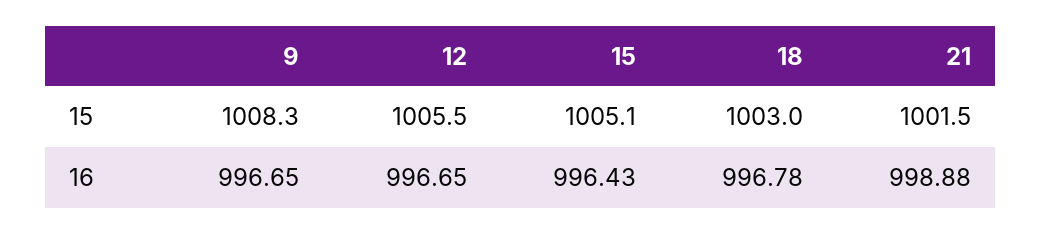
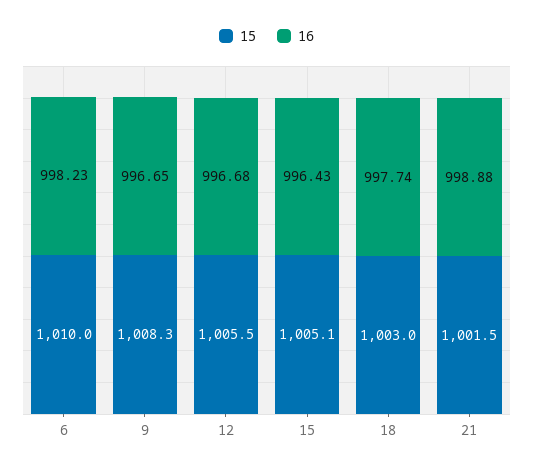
  {
    "15": {
      "9": 1008.3,
      "12": 1005.5,
      "15": 1005.1,
      "18": 1003,
-     "21": 1001.5
+     "21": 1001.5,
+     "6": 1010
    },
    "16": {
      "9": 996.65,
-     "12": 996.65,
+     "12": 996.68,
      "15": 996.43,
-     "18": 996.78,
+     "18": 997.74,
-     "21": 998.88
+     "21": 998.88,
+     "6": 998.23
    }
  }

